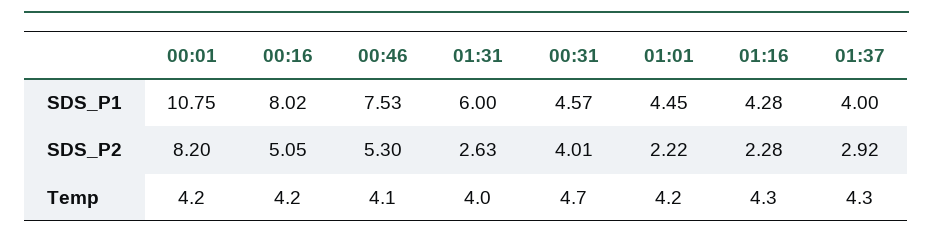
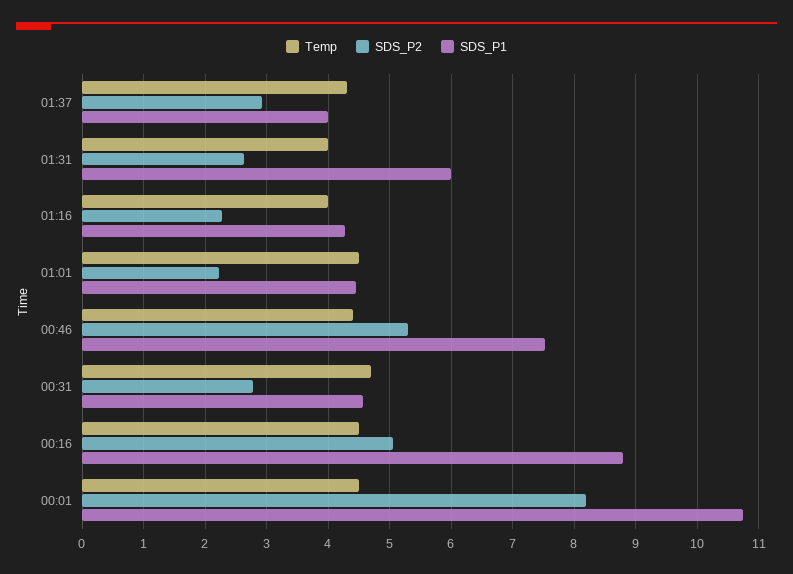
  {
    "SDS_P1": {
      "00:01": 10.75,
-     "00:16": 8.02,
+     "00:16": 8.8,
      "00:46": 7.53,
      "01:31": 6,
      "00:31": 4.57,
      "01:01": 4.45,
      "01:16": 4.28,
      "01:37": 4
    },
    "SDS_P2": {
      "00:01": 8.2,
      "00:16": 5.05,
      "00:46": 5.3,
      "01:31": 2.63,
-     "00:31": 4.01,
+     "00:31": 2.8,
      "01:01": 2.22,
      "01:16": 2.28,
      "01:37": 2.92
    },
    "Temp": {
-     "00:01": 4.2,
+     "00:01": 4.5,
-     "00:16": 4.2,
+     "00:16": 4.5,
-     "00:46": 4.1,
+     "00:46": 4.4,
      "01:31": 4,
      "00:31": 4.7,
-     "01:01": 4.2,
+     "01:01": 4.5,
-     "01:16": 4.3,
+     "01:16": 4,
      "01:37": 4.3
    }
  }

